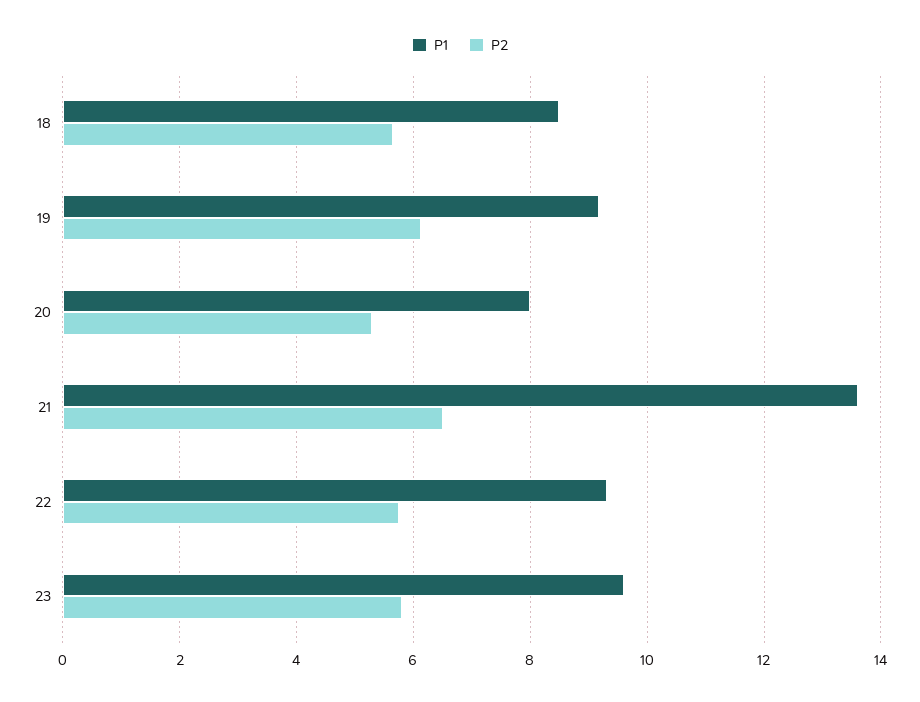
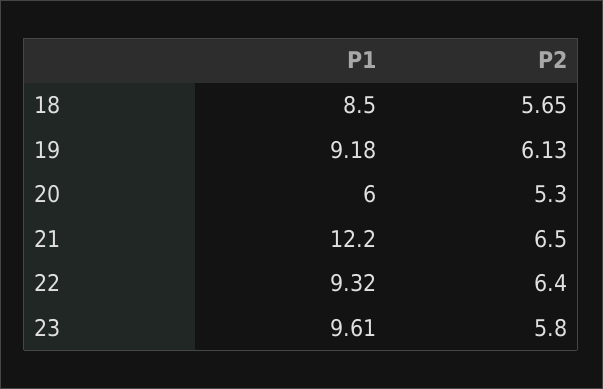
  {
    "P1": {
      "18": 8.5,
      "19": 9.18,
-     "20": 8,
+     "20": 6,
-     "21": 13.6,
+     "21": 12.2,
      "22": 9.32,
      "23": 9.61
    },
    "P2": {
      "18": 5.65,
      "19": 6.13,
      "20": 5.3,
      "21": 6.5,
-     "22": 5.8,
+     "22": 6.4,
      "23": 5.8
    }
  }

